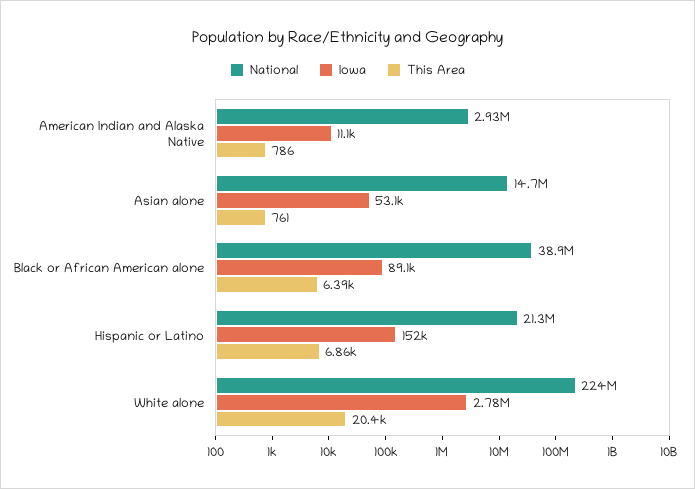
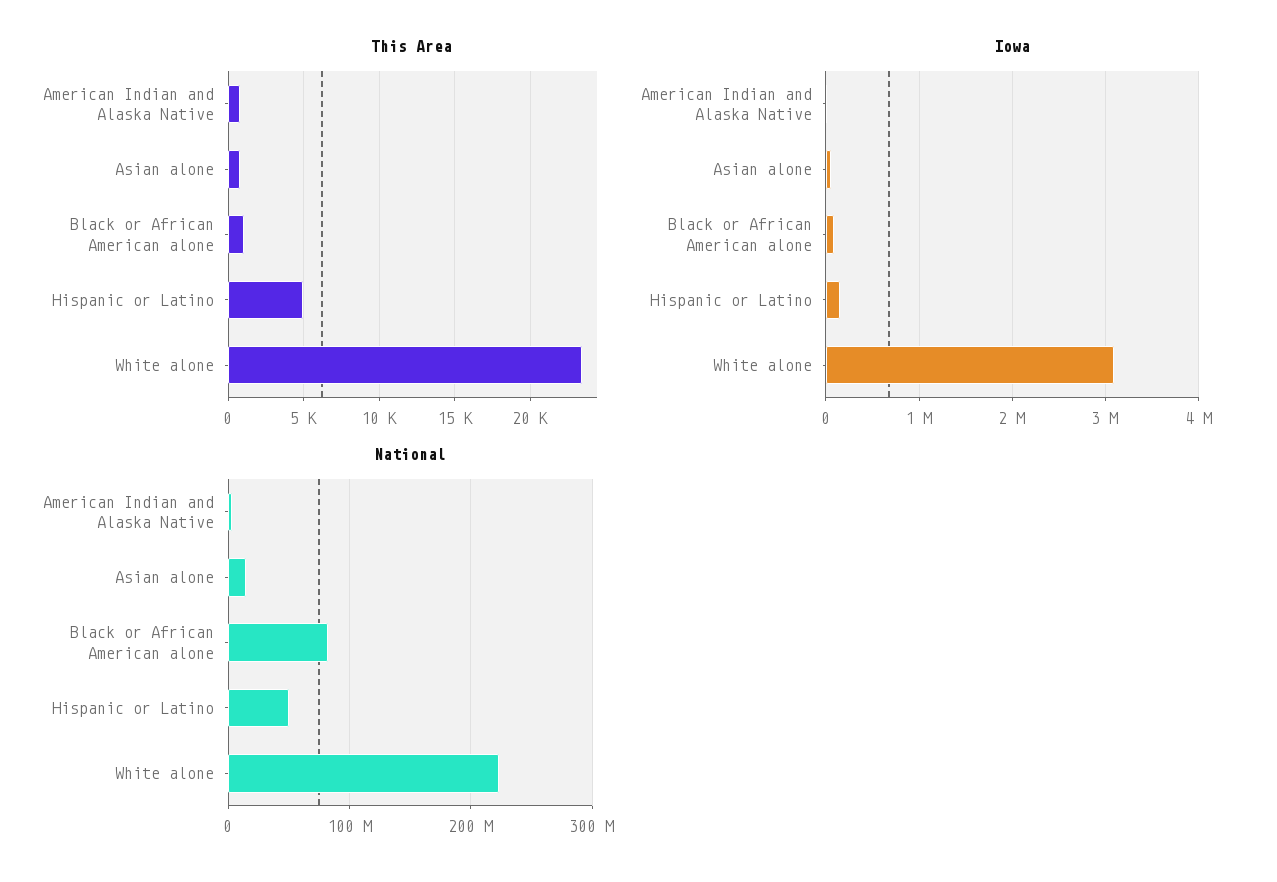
  {
    "National": {
      "American Indian and Alaska Native": 2930000,
      "Asian alone": 14700000,
-     "Black or African American alone": 38900000,
+     "Black or African American alone": 80000000,
-     "Hispanic or Latino": 21300000,
+     "Hispanic or Latino": 50000000,
      "White alone": 224000000
    },
    "Iowa": {
      "American Indian and Alaska Native": 11100,
      "Asian alone": 53100,
      "Black or African American alone": 89100,
      "Hispanic or Latino": 152000,
-     "White alone": 2780000
+     "White alone": 3100000
    },
    "This Area": {
      "American Indian and Alaska Native": 786,
      "Asian alone": 761,
-     "Black or African American alone": 6390,
+     "Black or African American alone": 1000,
-     "Hispanic or Latino": 6860,
+     "Hispanic or Latino": 5000,
-     "White alone": 20400
+     "White alone": 23500
    }
  }

